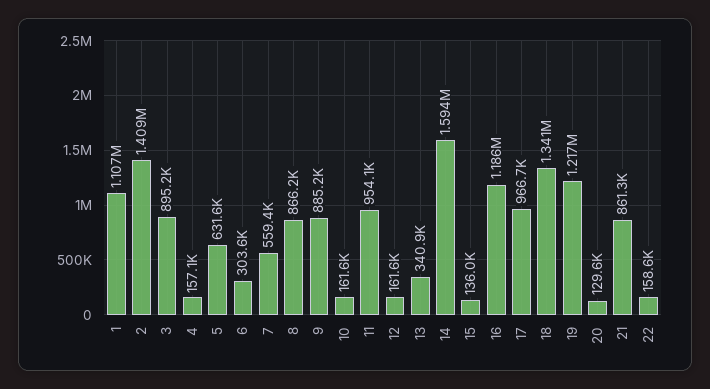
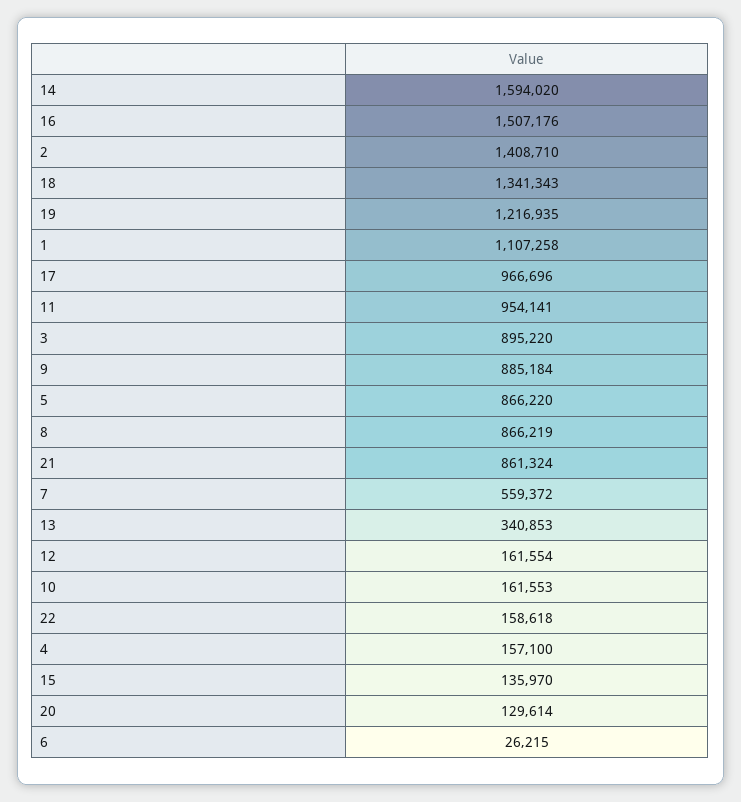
  {
    "1": 1107258,
    "2": 1408710,
    "3": 895220,
    "4": 157100,
-   "5": 631600,
+   "5": 866220,
-   "6": 303600,
+   "6": 26215,
    "7": 559372,
    "8": 866219,
    "9": 885184,
    "10": 161553,
    "11": 954141,
    "12": 161554,
    "13": 340853,
    "14": 1594020,
    "15": 135970,
-   "16": 1186000,
+   "16": 1507176,
    "17": 966696,
    "18": 1341343,
    "19": 1216935,
    "20": 129614,
    "21": 861324,
    "22": 158618
  }

